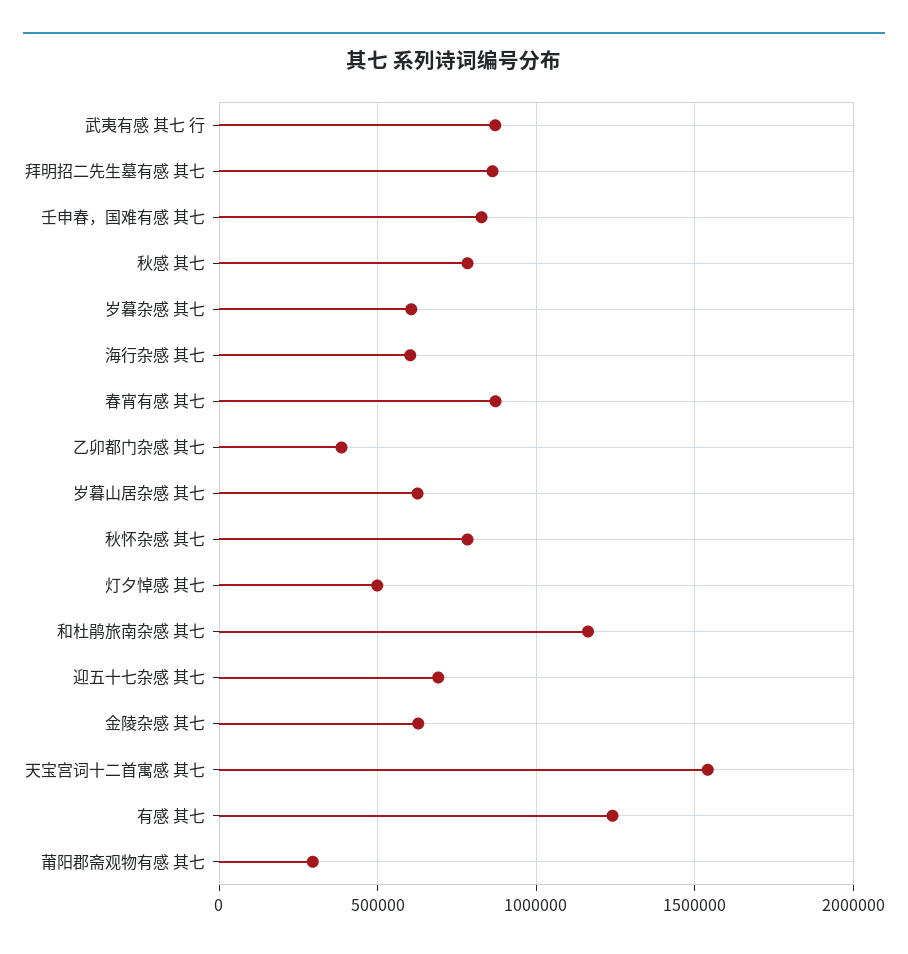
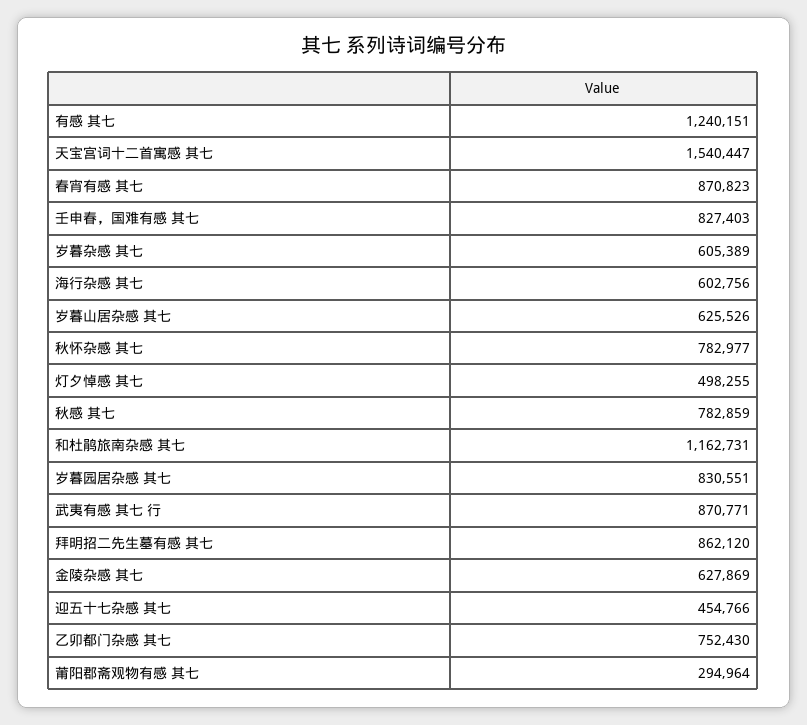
  {
    "武夷有感 其七 行": 870771,
    "拜明招二先生墓有感 其七": 862120,
    "壬申春，国难有感 其七": 827403,
    "秋感 其七": 782859,
    "岁暮杂感 其七": 605389,
    "海行杂感 其七": 602756,
    "春宵有感 其七": 870823,
-   "乙卯都门杂感 其七": 400000,
+   "乙卯都门杂感 其七": 752430,
    "岁暮山居杂感 其七": 625526,
    "秋怀杂感 其七": 782977,
    "灯夕悼感 其七": 498255,
    "和杜鹃旅南杂感 其七": 1162731,
-   "迎五十七杂感 其七": 700000,
+   "迎五十七杂感 其七": 454766,
    "金陵杂感 其七": 627869,
    "天宝宫词十二首寓感 其七": 1540447,
    "有感 其七": 1240151,
-   "莆阳郡斋观物有感 其七": 294964
+   "莆阳郡斋观物有感 其七": 294964,
+   "岁暮园居杂感 其七": 830551
  }

